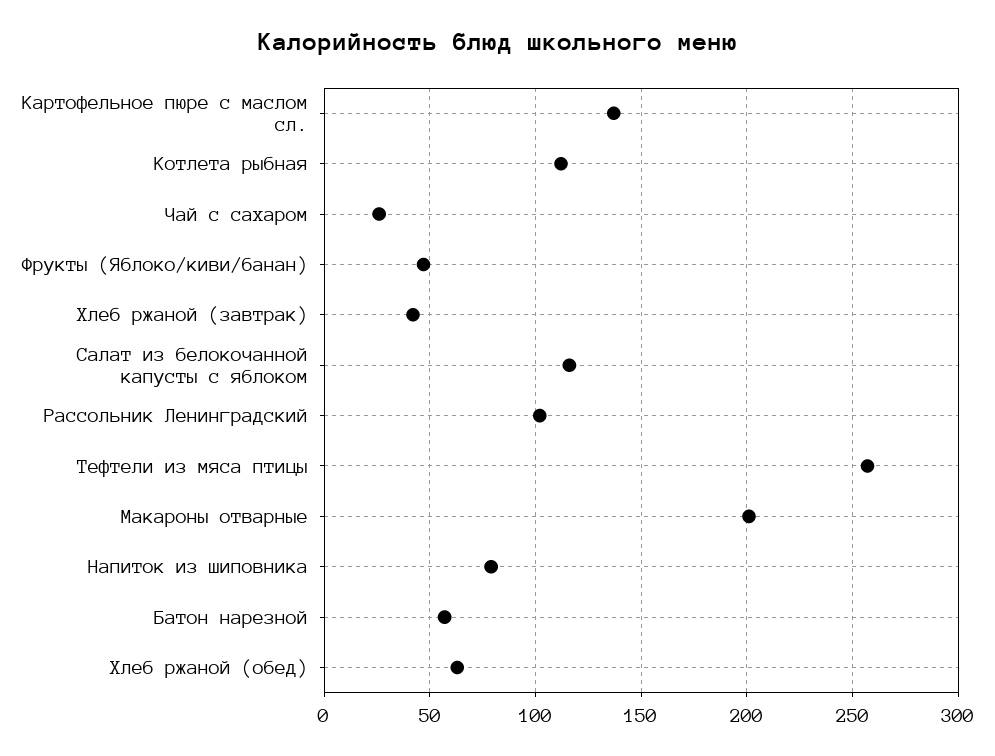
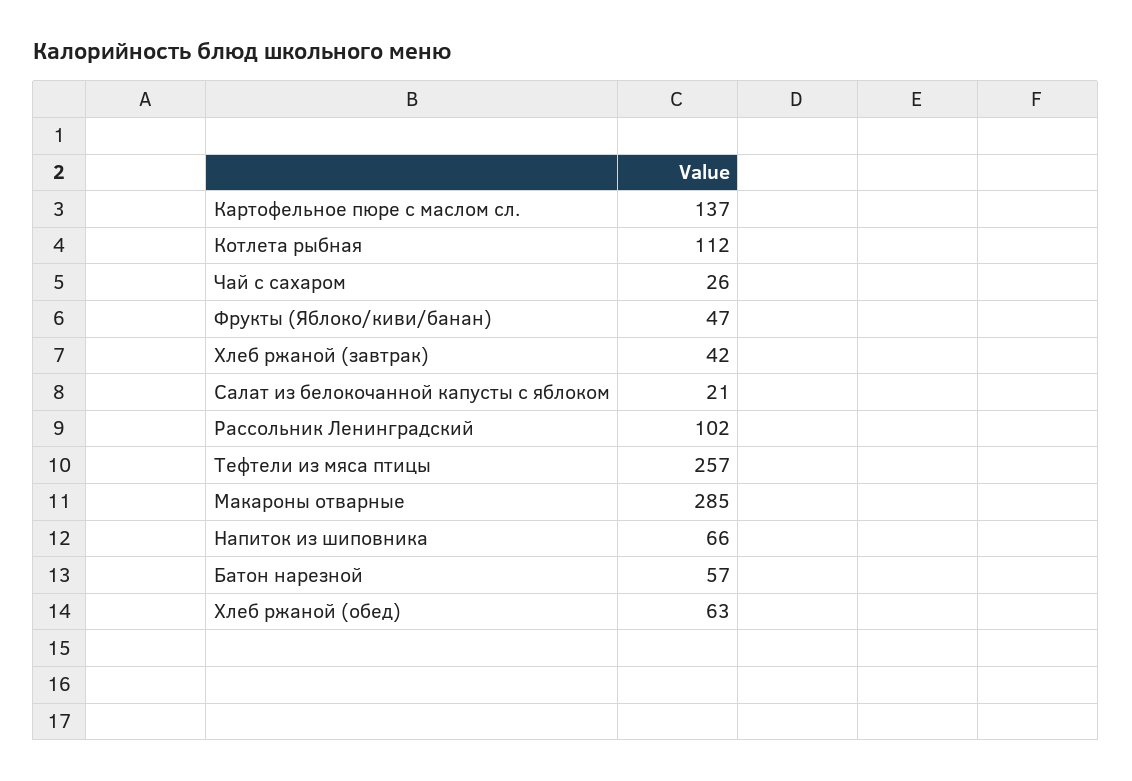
  {
    "Картофельное пюре с маслом сл.": 137,
    "Котлета рыбная": 112,
    "Чай с сахаром": 26,
    "Фрукты (Яблоко/киви/банан)": 47,
    "Хлеб ржаной (завтрак)": 42,
-   "Салат из белокочанной капусты с яблоком": 115,
+   "Салат из белокочанной капусты с яблоком": 21,
    "Рассольник Ленинградский": 102,
    "Тефтели из мяса птицы": 257,
-   "Макароны отварные": 200,
+   "Макароны отварные": 285,
-   "Напиток из шиповника": 80,
+   "Напиток из шиповника": 66,
    "Батон нарезной": 57,
    "Хлеб ржаной (обед)": 63
  }

